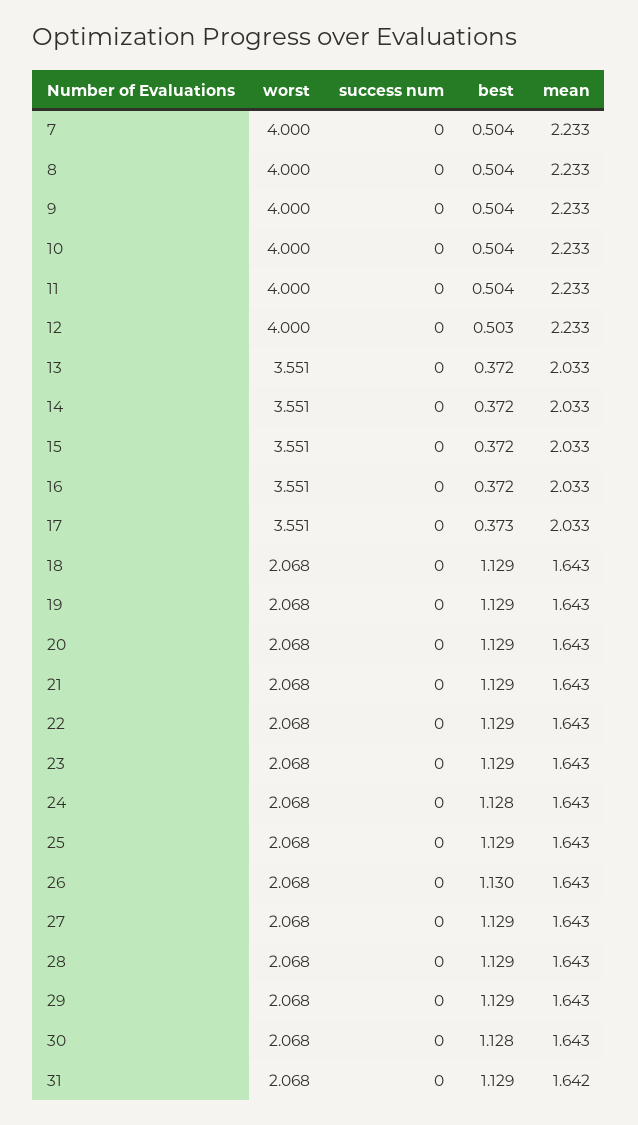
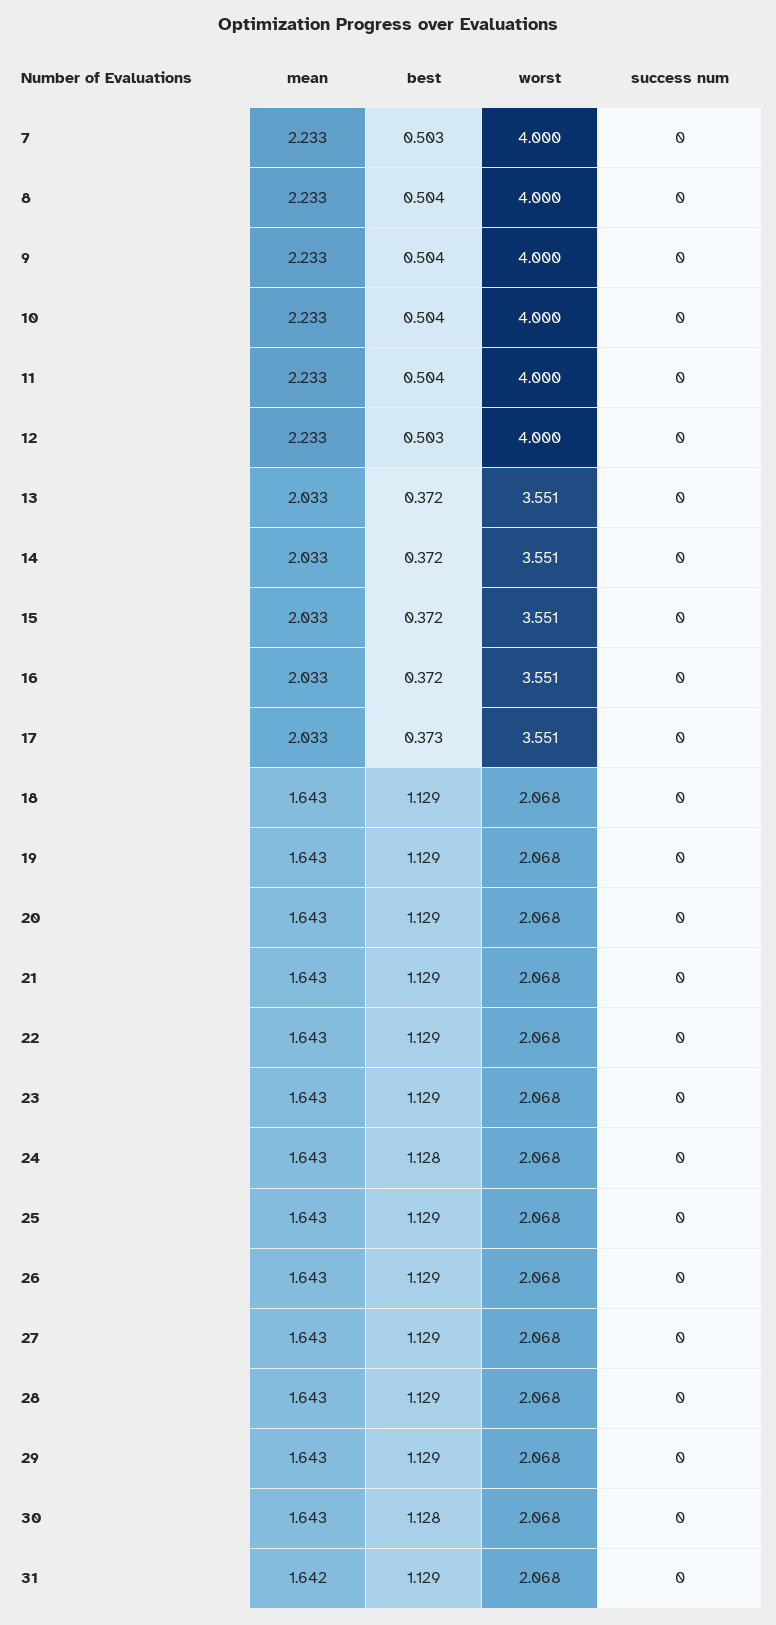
  {
    "worst": {
      "7": 4,
      "8": 4,
      "9": 4,
      "10": 4,
      "11": 4,
      "12": 4,
      "13": 3.551,
      "14": 3.551,
      "15": 3.551,
      "16": 3.551,
      "17": 3.551,
      "18": 2.068,
      "19": 2.068,
      "20": 2.068,
      "21": 2.068,
      "22": 2.068,
      "23": 2.068,
      "24": 2.068,
      "25": 2.068,
      "26": 2.068,
      "27": 2.068,
      "28": 2.068,
      "29": 2.068,
      "30": 2.068,
      "31": 2.068
    },
    "success num": {
      "7": 0,
      "8": 0,
      "9": 0,
      "10": 0,
      "11": 0,
      "12": 0,
      "13": 0,
      "14": 0,
      "15": 0,
      "16": 0,
      "17": 0,
      "18": 0,
      "19": 0,
      "20": 0,
      "21": 0,
      "22": 0,
      "23": 0,
      "24": 0,
      "25": 0,
      "26": 0,
      "27": 0,
      "28": 0,
      "29": 0,
      "30": 0,
      "31": 0
    },
    "best": {
-     "7": 0.504,
+     "7": 0.503,
      "8": 0.504,
      "9": 0.504,
      "10": 0.504,
      "11": 0.504,
      "12": 0.503,
      "13": 0.372,
      "14": 0.372,
      "15": 0.372,
      "16": 0.372,
      "17": 0.373,
      "18": 1.129,
      "19": 1.129,
      "20": 1.129,
      "21": 1.129,
      "22": 1.129,
      "23": 1.129,
      "24": 1.128,
      "25": 1.129,
-     "26": 1.13,
+     "26": 1.129,
      "27": 1.129,
      "28": 1.129,
      "29": 1.129,
      "30": 1.128,
      "31": 1.129
    },
    "mean": {
      "7": 2.233,
      "8": 2.233,
      "9": 2.233,
      "10": 2.233,
      "11": 2.233,
      "12": 2.233,
      "13": 2.033,
      "14": 2.033,
      "15": 2.033,
      "16": 2.033,
      "17": 2.033,
      "18": 1.643,
      "19": 1.643,
      "20": 1.643,
      "21": 1.643,
      "22": 1.643,
      "23": 1.643,
      "24": 1.643,
      "25": 1.643,
      "26": 1.643,
      "27": 1.643,
      "28": 1.643,
      "29": 1.643,
      "30": 1.643,
      "31": 1.642
    }
  }

